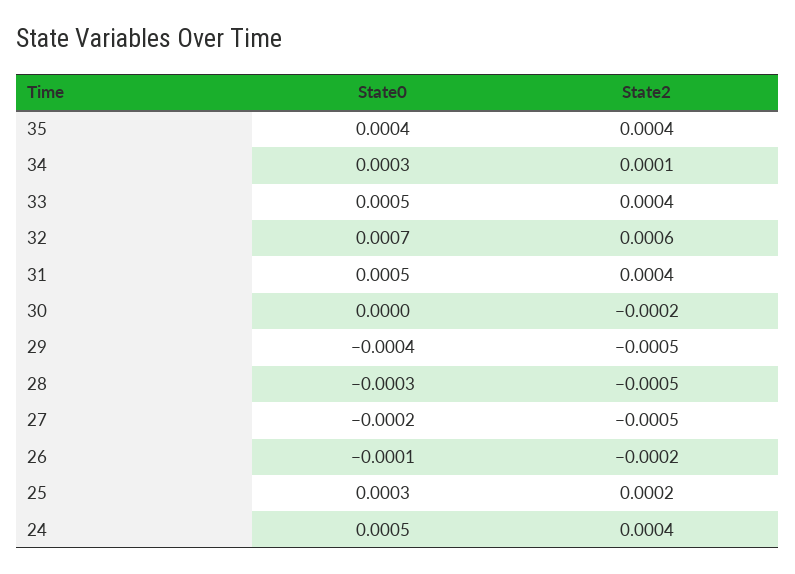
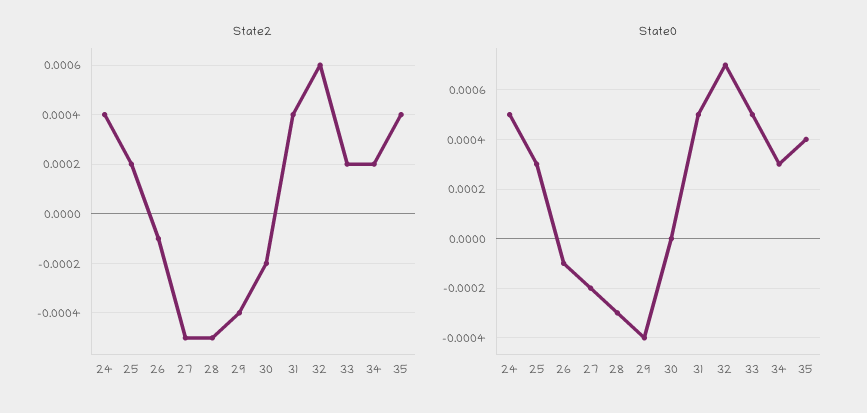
  {
    "State0": {
      "35": 0.0004,
      "34": 0.0003,
      "33": 0.0005,
      "32": 0.0007,
      "31": 0.0005,
      "30": 0,
      "29": -0.0004,
      "28": -0.0003,
      "27": -0.0002,
      "26": -0.0001,
      "25": 0.0003,
      "24": 0.0005
    },
    "State2": {
      "35": 0.0004,
-     "34": 0.0001,
+     "34": 0.0002,
-     "33": 0.0004,
+     "33": 0.0002,
      "32": 0.0006,
      "31": 0.0004,
      "30": -0.0002,
-     "29": -0.0005,
+     "29": -0.0004,
      "28": -0.0005,
      "27": -0.0005,
-     "26": -0.0002,
+     "26": -0.0001,
      "25": 0.0002,
      "24": 0.0004
    }
  }

